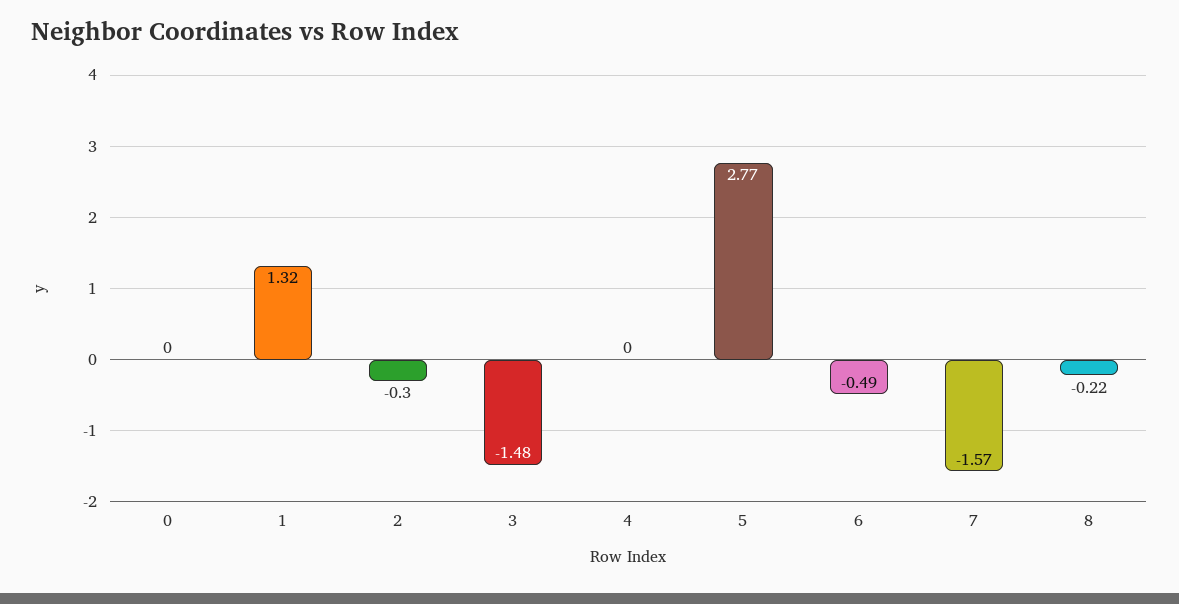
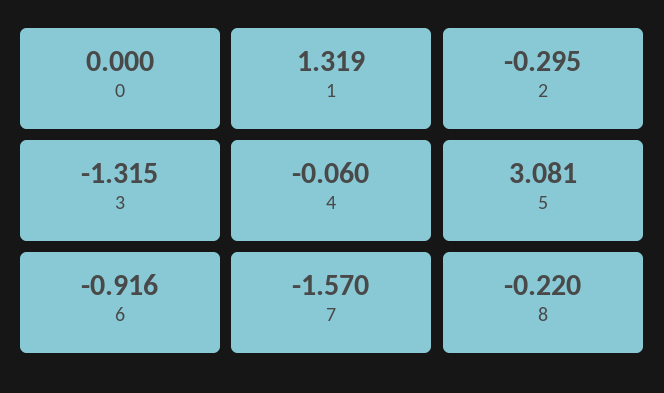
  {
    "0": 0,
    "1": 1.319,
    "2": -0.295,
-   "3": -1.48,
+   "3": -1.315,
-   "4": 0,
+   "4": -0.06,
-   "5": 2.77,
+   "5": 3.081,
-   "6": -0.49,
+   "6": -0.916,
    "7": -1.57,
    "8": -0.22
  }

